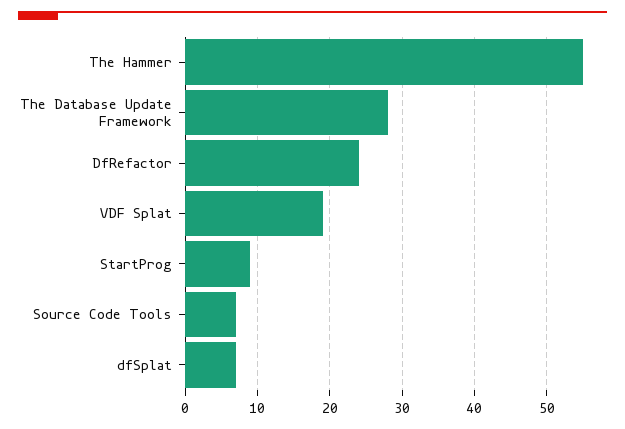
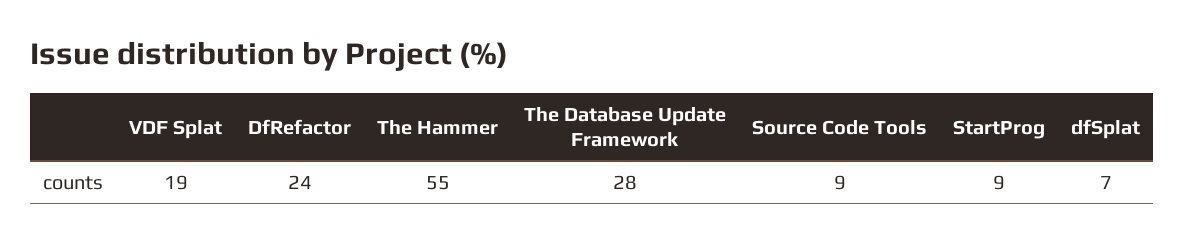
  {
    "The Hammer": 55,
    "The Database Update Framework": 28,
    "DfRefactor": 24,
    "VDF Splat": 19,
    "StartProg": 9,
-   "Source Code Tools": 7,
+   "Source Code Tools": 9,
    "dfSplat": 7
  }

